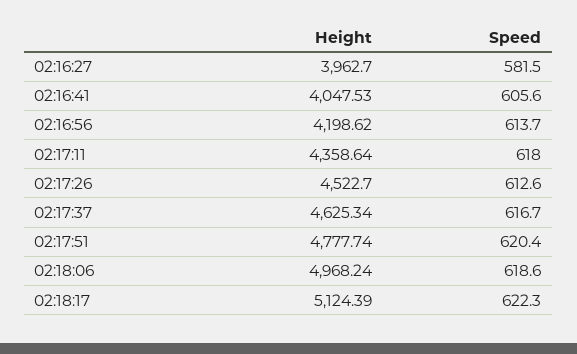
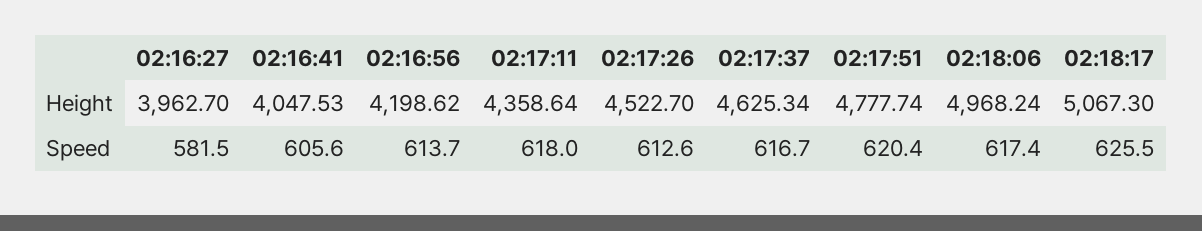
  {
    "Height": {
      "02:16:27": 3962.7,
      "02:16:41": 4047.53,
      "02:16:56": 4198.62,
      "02:17:11": 4358.64,
      "02:17:26": 4522.7,
      "02:17:37": 4625.34,
      "02:17:51": 4777.74,
      "02:18:06": 4968.24,
-     "02:18:17": 5124.39
+     "02:18:17": 5067.3
    },
    "Speed": {
      "02:16:27": 581.5,
      "02:16:41": 605.6,
      "02:16:56": 613.7,
      "02:17:11": 618,
      "02:17:26": 612.6,
      "02:17:37": 616.7,
      "02:17:51": 620.4,
-     "02:18:06": 618.6,
+     "02:18:06": 617.4,
-     "02:18:17": 622.3
+     "02:18:17": 625.5
    }
  }

